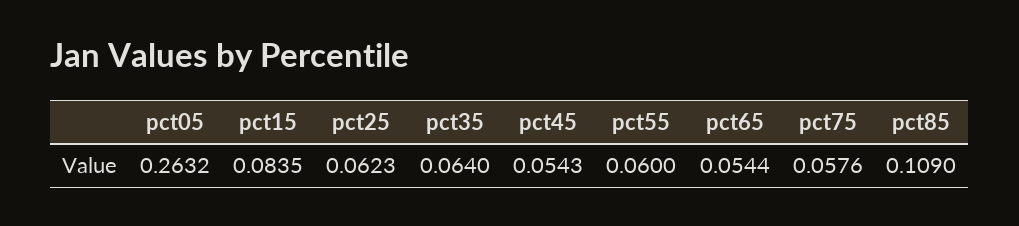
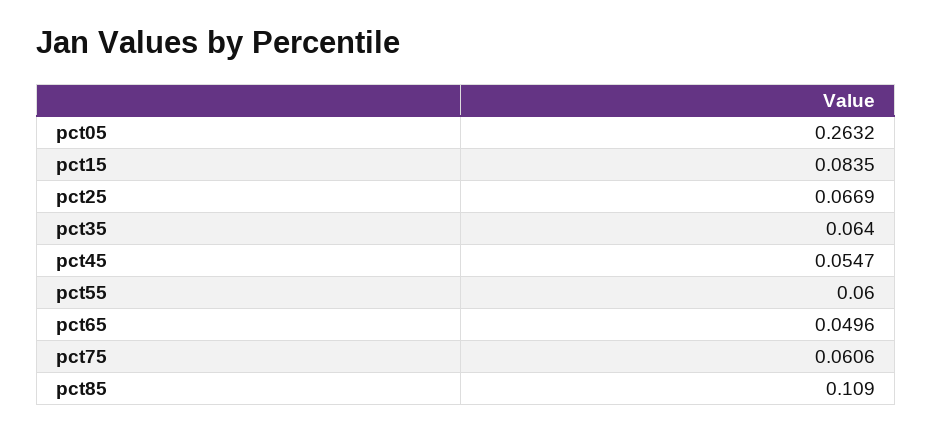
  {
    "pct05": 0.2632,
    "pct15": 0.0835,
-   "pct25": 0.0623,
+   "pct25": 0.0669,
    "pct35": 0.064,
-   "pct45": 0.0543,
+   "pct45": 0.0547,
    "pct55": 0.06,
-   "pct65": 0.0544,
+   "pct65": 0.0496,
-   "pct75": 0.0576,
+   "pct75": 0.0606,
    "pct85": 0.109
  }

